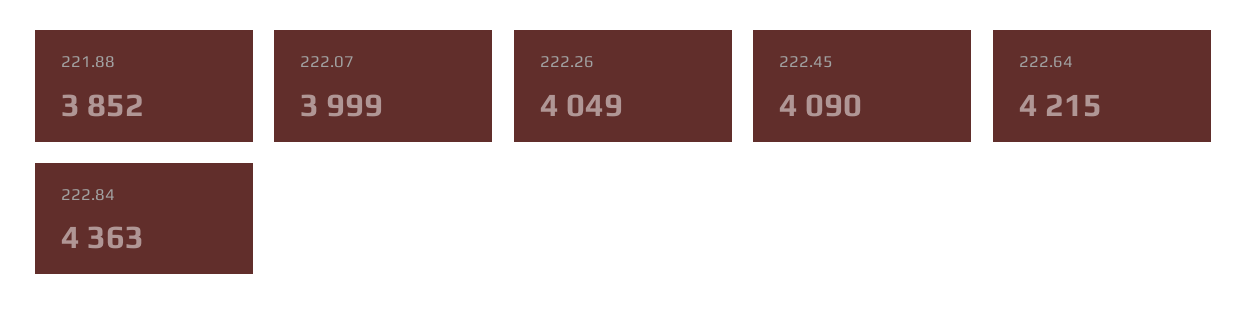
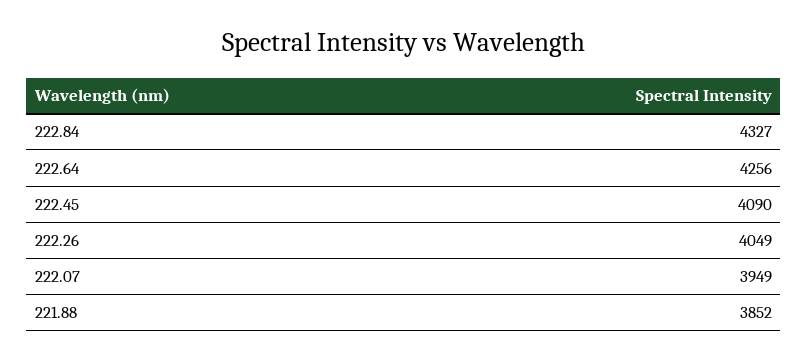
  {
    "221.88": 3852,
-   "222.07": 3999,
+   "222.07": 3949,
    "222.26": 4049,
    "222.45": 4090,
-   "222.64": 4215,
+   "222.64": 4256,
-   "222.84": 4363
+   "222.84": 4327
  }

